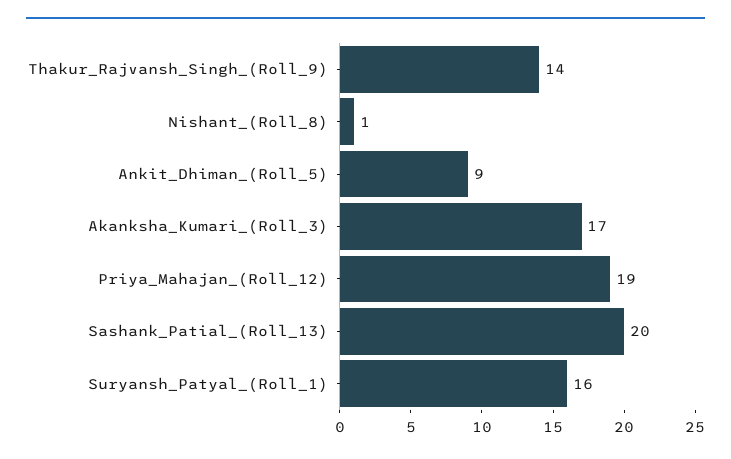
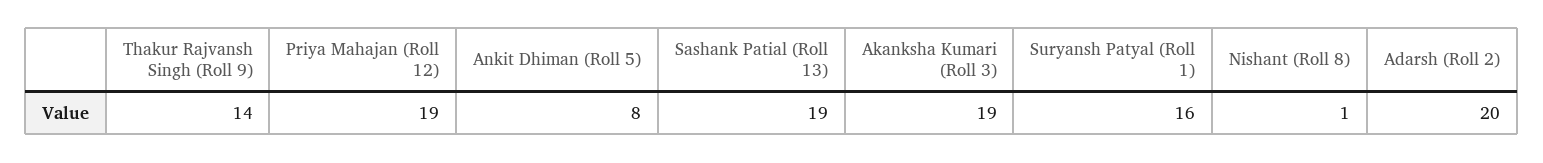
  {
    "Thakur_Rajvansh_Singh_(Roll_9)": 14,
    "Nishant_(Roll_8)": 1,
-   "Ankit_Dhiman_(Roll_5)": 9,
+   "Ankit_Dhiman_(Roll_5)": 8,
-   "Akanksha_Kumari_(Roll_3)": 17,
+   "Akanksha_Kumari_(Roll_3)": 19,
    "Priya_Mahajan_(Roll_12)": 19,
-   "Sashank_Patial_(Roll_13)": 20,
+   "Sashank_Patial_(Roll_13)": 19,
-   "Suryansh_Patyal_(Roll_1)": 16
+   "Suryansh_Patyal_(Roll_1)": 16,
+   "Adarsh (Roll 2)": 20
  }

